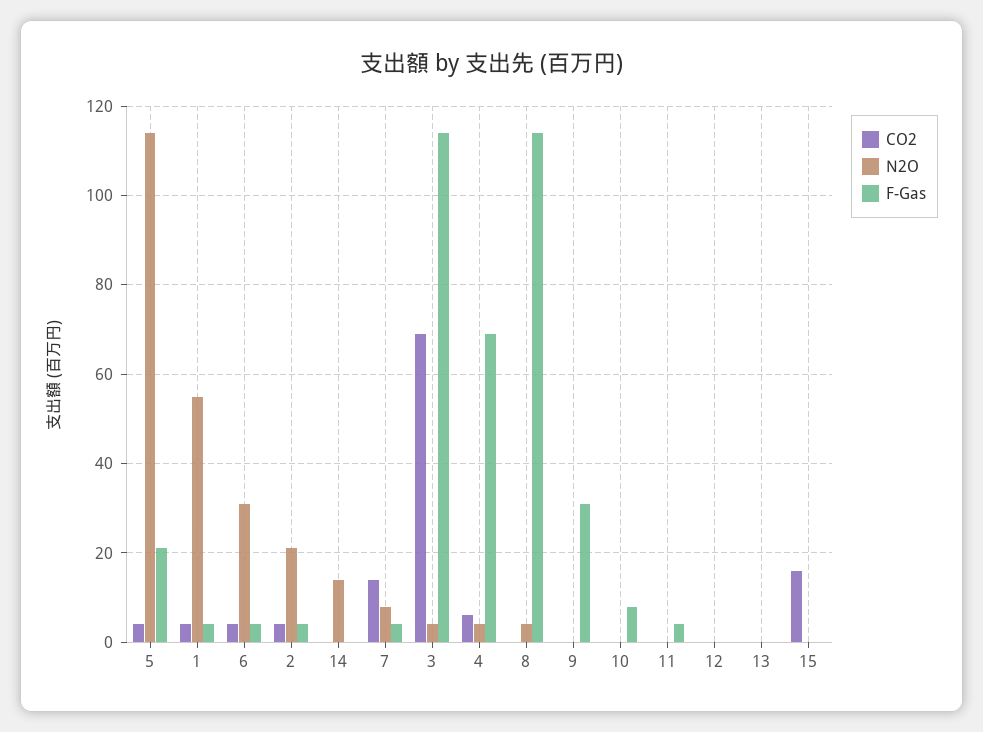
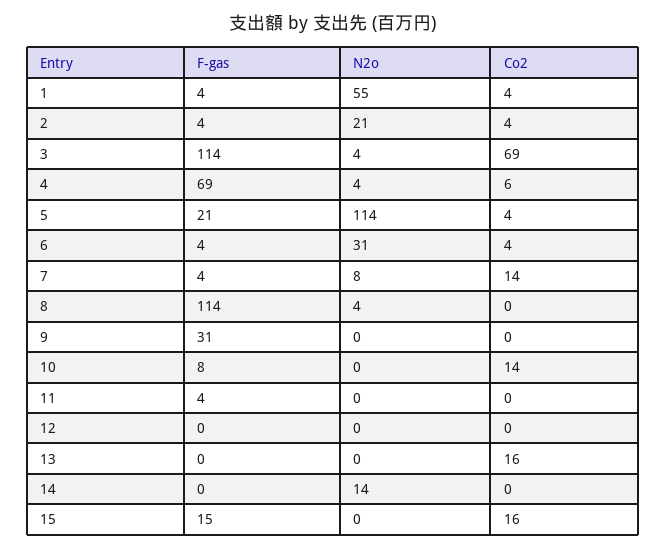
  {
    "CO2": {
      "5": 4,
      "1": 4,
      "6": 4,
      "2": 4,
      "14": 0,
      "7": 14,
      "3": 69,
      "4": 6,
      "8": 0,
      "9": 0,
-     "10": 0,
+     "10": 14,
      "11": 0,
      "12": 0,
-     "13": 0,
+     "13": 16,
      "15": 16
    },
    "N2O": {
      "5": 114,
      "1": 55,
      "6": 31,
      "2": 21,
      "14": 14,
      "7": 8,
      "3": 4,
      "4": 4,
      "8": 4,
      "9": 0,
      "10": 0,
      "11": 0,
      "12": 0,
      "13": 0,
      "15": 0
    },
    "F-Gas": {
      "5": 21,
      "1": 4,
      "6": 4,
      "2": 4,
      "14": 0,
      "7": 4,
      "3": 114,
      "4": 69,
      "8": 114,
      "9": 31,
      "10": 8,
      "11": 4,
      "12": 0,
      "13": 0,
-     "15": 0
+     "15": 15
    }
  }

